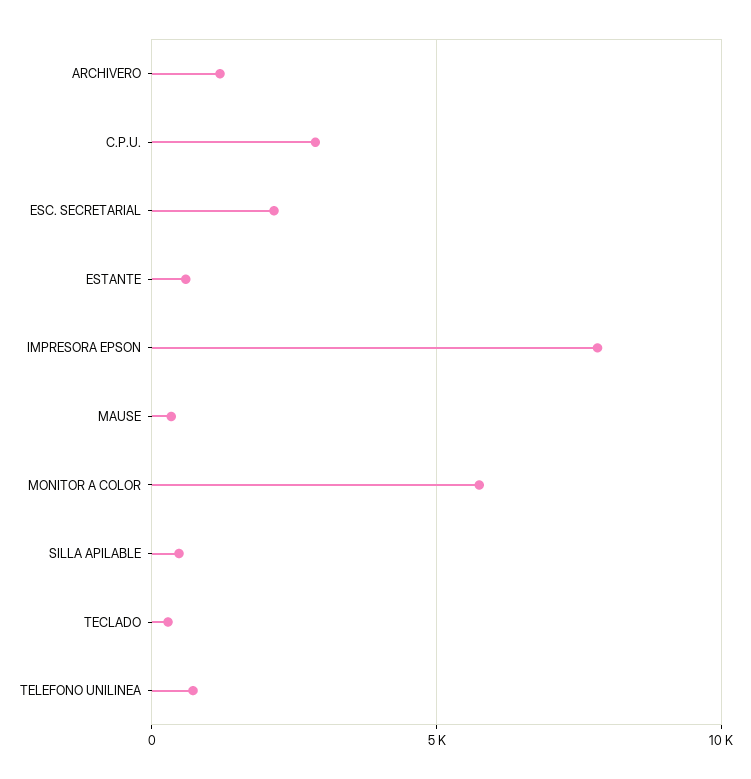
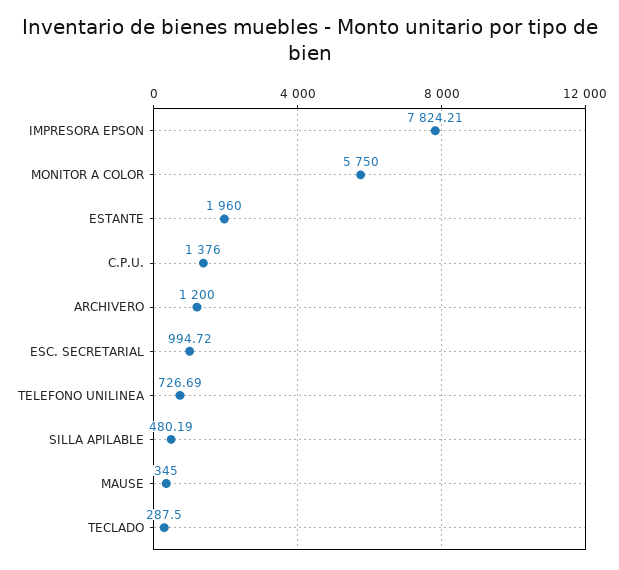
  {
    "ARCHIVERO": 1200,
-   "C.P.U.": 3000,
+   "C.P.U.": 1376,
-   "ESC. SECRETARIAL": 2000,
+   "ESC. SECRETARIAL": 994.72,
-   "ESTANTE": 500,
+   "ESTANTE": 1960,
    "IMPRESORA EPSON": 7824.21,
    "MAUSE": 345,
    "MONITOR A COLOR": 5750,
    "SILLA APILABLE": 480.19,
    "TECLADO": 287.5,
    "TELEFONO UNILINEA": 726.69
  }

